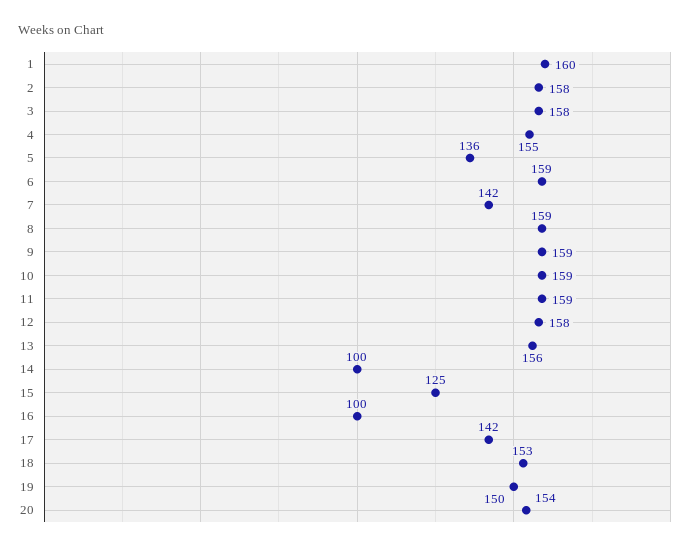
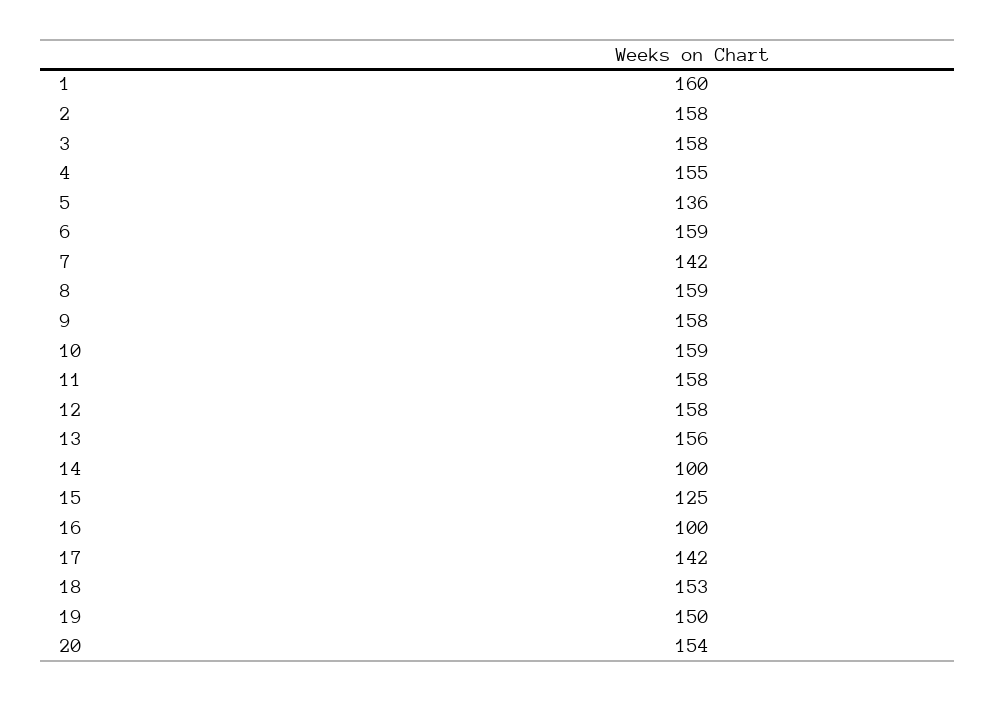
  {
    "1": 160,
    "2": 158,
    "3": 158,
    "4": 155,
    "5": 136,
    "6": 159,
    "7": 142,
    "8": 159,
-   "9": 159,
+   "9": 158,
    "10": 159,
-   "11": 159,
+   "11": 158,
    "12": 158,
    "13": 156,
    "14": 100,
    "15": 125,
    "16": 100,
    "17": 142,
    "18": 153,
    "19": 150,
    "20": 154
  }

